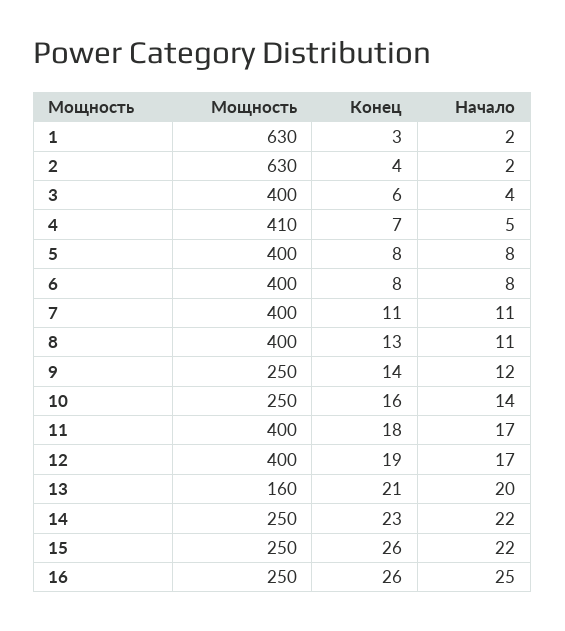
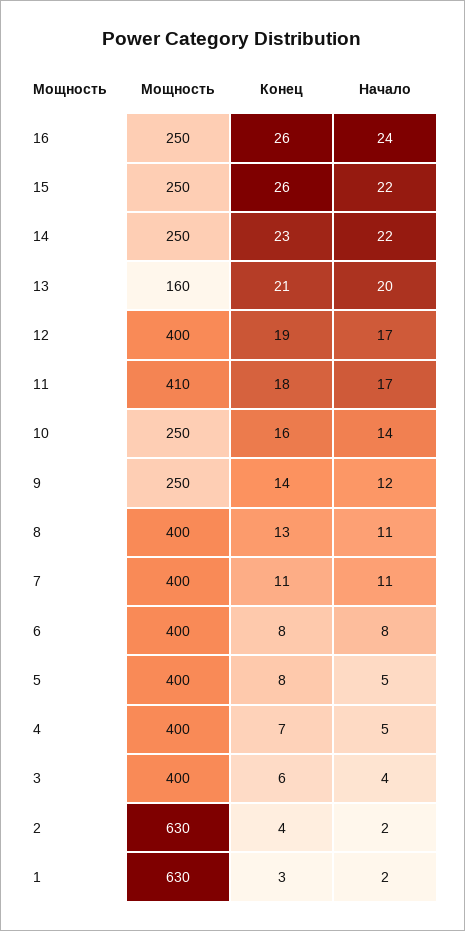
  {
    "Мощность": {
      "1": 630,
      "2": 630,
      "3": 400,
-     "4": 410,
+     "4": 400,
      "5": 400,
      "6": 400,
      "7": 400,
      "8": 400,
      "9": 250,
      "10": 250,
-     "11": 400,
+     "11": 410,
      "12": 400,
      "13": 160,
      "14": 250,
      "15": 250,
      "16": 250
    },
    "Конец": {
      "1": 3,
      "2": 4,
      "3": 6,
      "4": 7,
      "5": 8,
      "6": 8,
      "7": 11,
      "8": 13,
      "9": 14,
      "10": 16,
      "11": 18,
      "12": 19,
      "13": 21,
      "14": 23,
      "15": 26,
      "16": 26
    },
    "Начало": {
      "1": 2,
      "2": 2,
      "3": 4,
      "4": 5,
-     "5": 8,
+     "5": 5,
      "6": 8,
      "7": 11,
      "8": 11,
      "9": 12,
      "10": 14,
      "11": 17,
      "12": 17,
      "13": 20,
      "14": 22,
      "15": 22,
-     "16": 25
+     "16": 24
    }
  }

